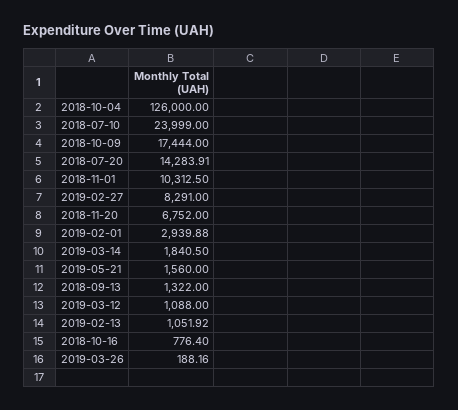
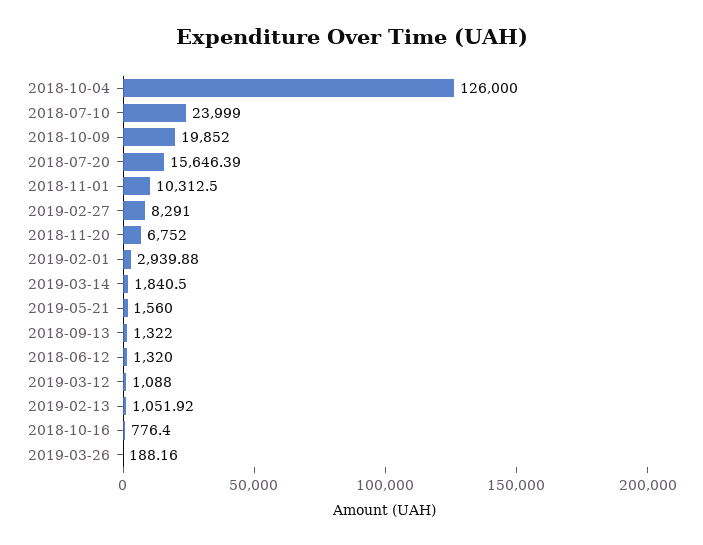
  {
    "2018-10-04": 126000,
    "2018-07-10": 23999,
-   "2018-10-09": 17444,
+   "2018-10-09": 19852,
-   "2018-07-20": 14283.91,
+   "2018-07-20": 15646.39,
    "2018-11-01": 10312.5,
    "2019-02-27": 8291,
    "2018-11-20": 6752,
    "2019-02-01": 2939.88,
    "2019-03-14": 1840.5,
    "2019-05-21": 1560,
    "2018-09-13": 1322,
    "2019-03-12": 1088,
    "2019-02-13": 1051.92,
    "2018-10-16": 776.4,
-   "2019-03-26": 188.16
+   "2019-03-26": 188.16,
+   "2018-06-12": 1320
  }

